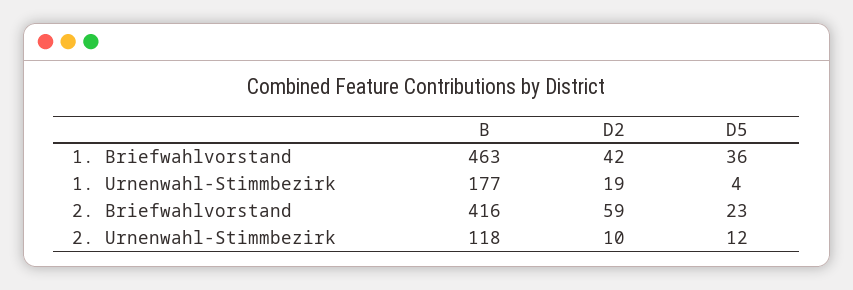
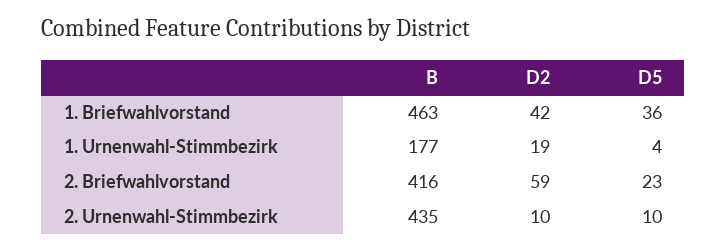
  {
    "B": {
      "1. Briefwahlvorstand": 463,
      "1. Urnenwahl-Stimmbezirk": 177,
      "2. Briefwahlvorstand": 416,
-     "2. Urnenwahl-Stimmbezirk": 118
+     "2. Urnenwahl-Stimmbezirk": 435
    },
    "D2": {
      "1. Briefwahlvorstand": 42,
      "1. Urnenwahl-Stimmbezirk": 19,
      "2. Briefwahlvorstand": 59,
      "2. Urnenwahl-Stimmbezirk": 10
    },
    "D5": {
      "1. Briefwahlvorstand": 36,
      "1. Urnenwahl-Stimmbezirk": 4,
      "2. Briefwahlvorstand": 23,
-     "2. Urnenwahl-Stimmbezirk": 12
+     "2. Urnenwahl-Stimmbezirk": 10
    }
  }

